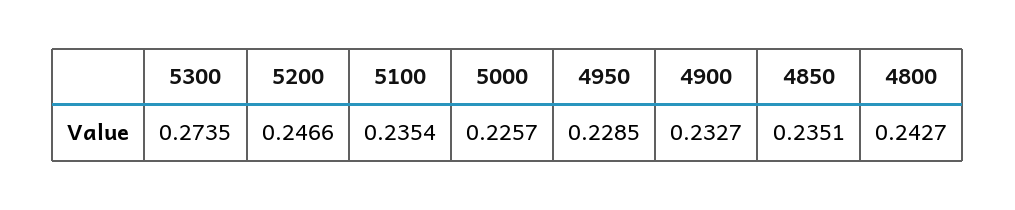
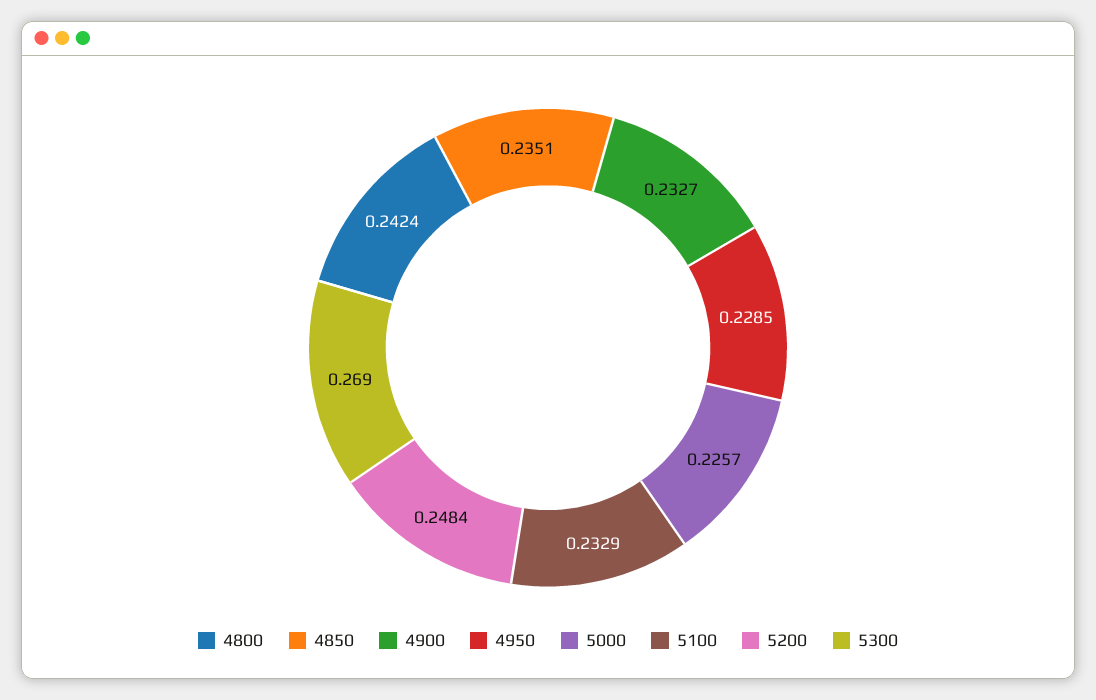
  {
-   "5300": 0.2735,
+   "5300": 0.269,
-   "5200": 0.2466,
+   "5200": 0.2484,
-   "5100": 0.2354,
+   "5100": 0.2329,
    "5000": 0.2257,
    "4950": 0.2285,
    "4900": 0.2327,
    "4850": 0.2351,
-   "4800": 0.2427
+   "4800": 0.2424
  }

